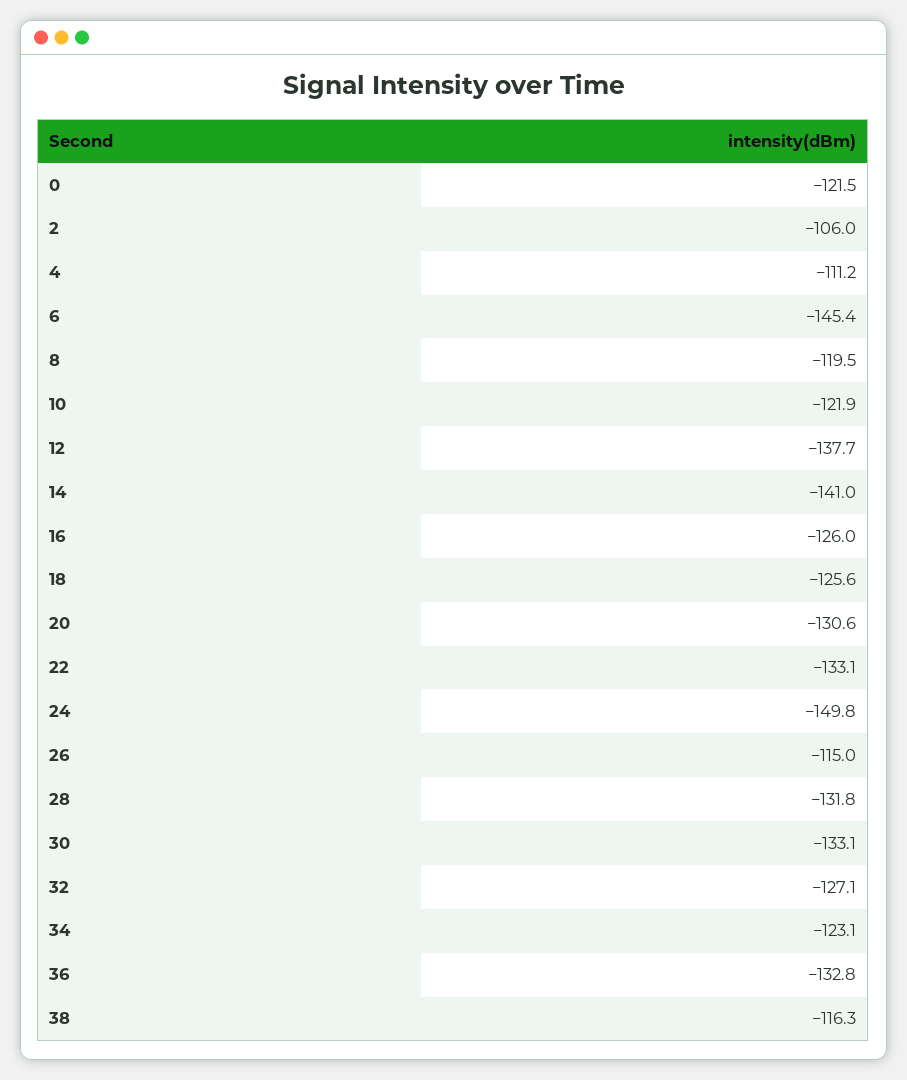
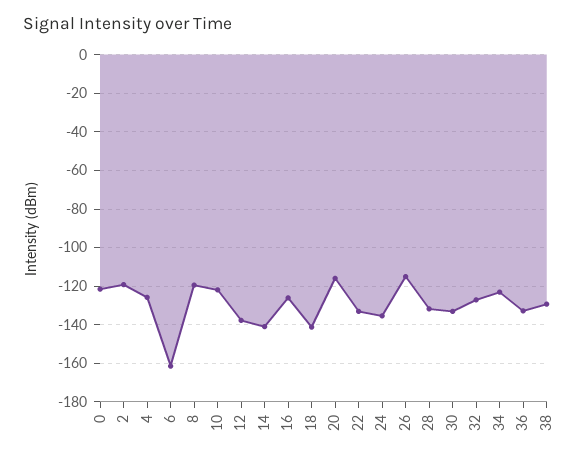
  {
    "0": -121.5,
-   "2": -106,
+   "2": -120,
-   "4": -111.2,
+   "4": -125,
-   "6": -145.4,
+   "6": -160,
    "8": -119.5,
    "10": -121.9,
    "12": -137.7,
    "14": -141,
    "16": -126,
-   "18": -125.6,
+   "18": -140,
-   "20": -130.6,
+   "20": -115,
    "22": -133.1,
-   "24": -149.8,
+   "24": -135,
    "26": -115,
    "28": -131.8,
    "30": -133.1,
    "32": -127.1,
    "34": -123.1,
    "36": -132.8,
-   "38": -116.3
+   "38": -130
  }

